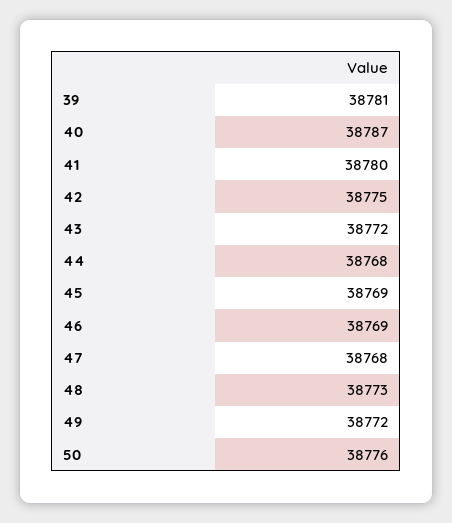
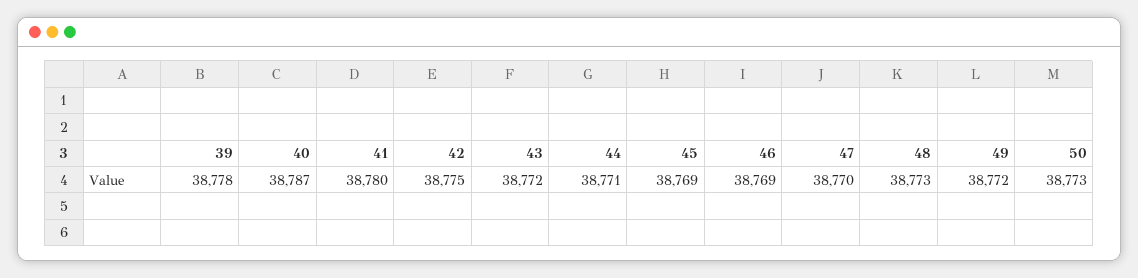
  {
-   "39": 38781,
+   "39": 38778,
    "40": 38787,
    "41": 38780,
    "42": 38775,
    "43": 38772,
-   "44": 38768,
+   "44": 38771,
    "45": 38769,
    "46": 38769,
-   "47": 38768,
+   "47": 38770,
    "48": 38773,
    "49": 38772,
-   "50": 38776
+   "50": 38773
  }

